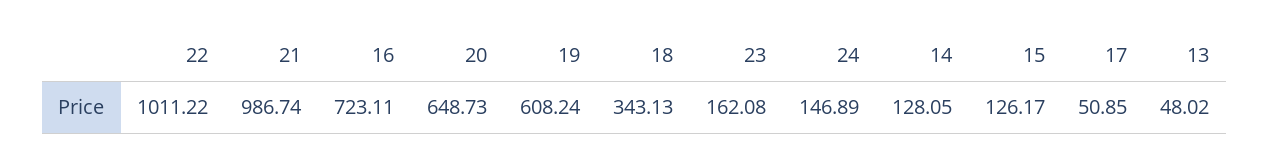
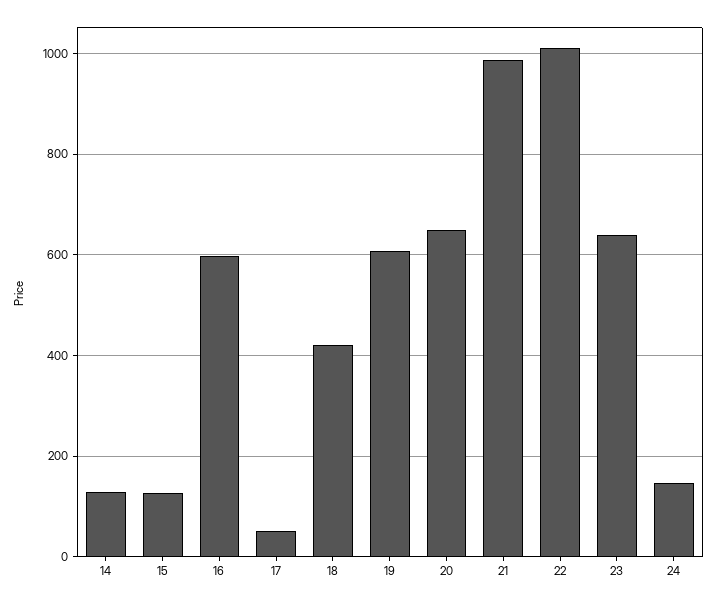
  {
    "22": 1011.22,
    "21": 986.74,
-   "16": 723.11,
+   "16": 600,
    "20": 648.73,
    "19": 608.24,
-   "18": 343.13,
+   "18": 420,
-   "23": 162.08,
+   "23": 640,
    "24": 146.89,
    "14": 128.05,
    "15": 126.17,
-   "17": 50.85,
+   "17": 50.85
-   "13": 48.02
  }

